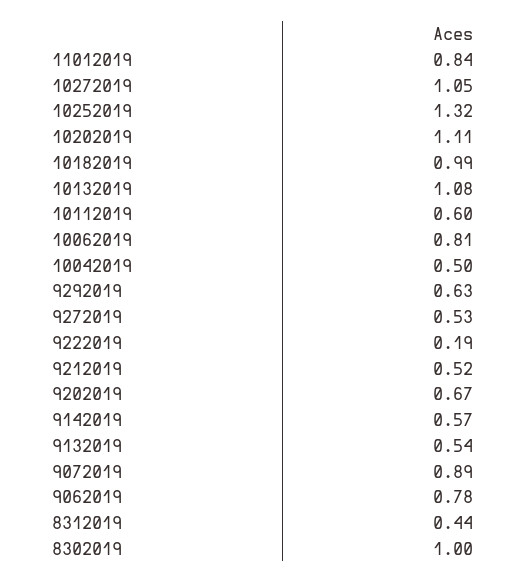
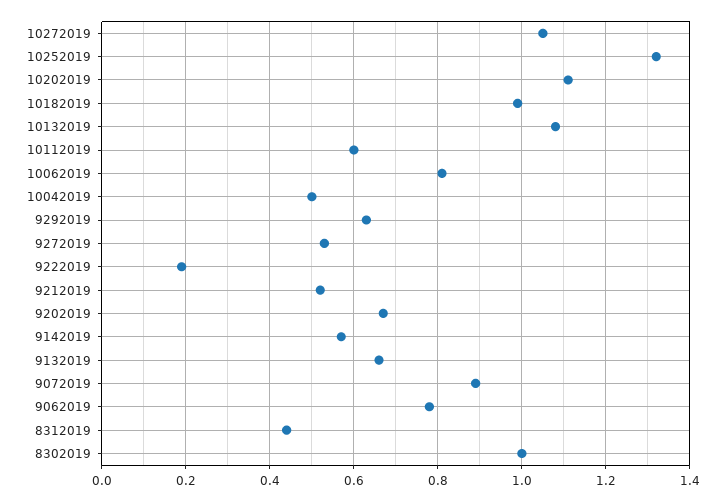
  {
-   "11012019": 0.84,
    "10272019": 1.05,
    "10252019": 1.32,
    "10202019": 1.11,
    "10182019": 0.99,
    "10132019": 1.08,
    "10112019": 0.6,
    "10062019": 0.81,
    "10042019": 0.5,
    "9292019": 0.63,
    "9272019": 0.53,
    "9222019": 0.19,
    "9212019": 0.52,
    "9202019": 0.67,
    "9142019": 0.57,
-   "9132019": 0.54,
+   "9132019": 0.65,
    "9072019": 0.89,
    "9062019": 0.78,
    "8312019": 0.44,
    "8302019": 1
  }

